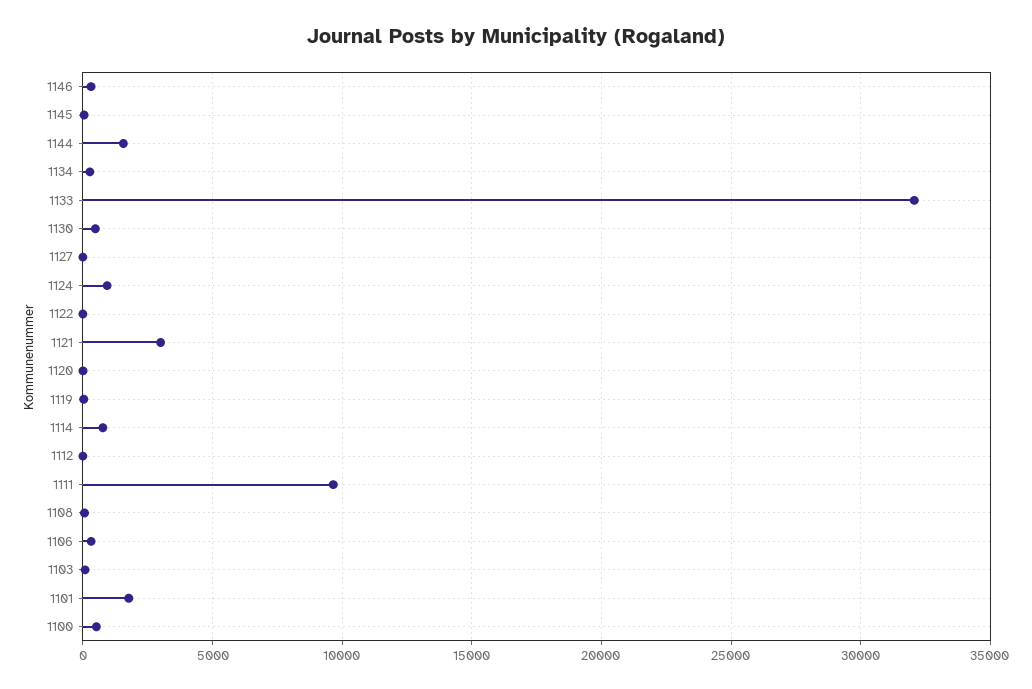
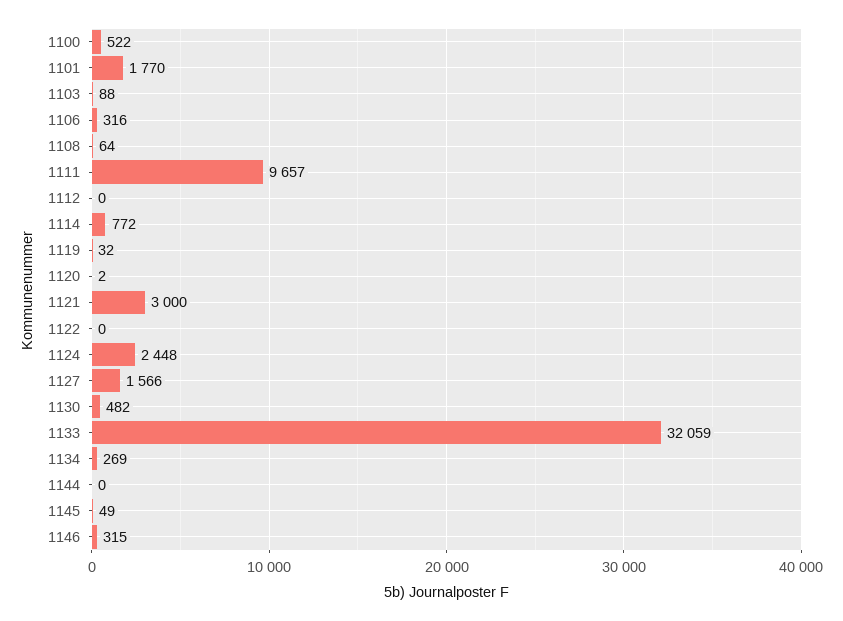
  {
    "1146": 315,
    "1145": 49,
-   "1144": 1500,
+   "1144": 0,
    "1134": 269,
    "1133": 32059,
    "1130": 482,
-   "1127": 0,
+   "1127": 1566,
-   "1124": 1000,
+   "1124": 2448,
    "1122": 0,
    "1121": 3000,
    "1120": 2,
    "1119": 32,
    "1114": 772,
    "1112": 0,
    "1111": 9657,
    "1108": 64,
    "1106": 316,
    "1103": 88,
    "1101": 1770,
    "1100": 522
  }

